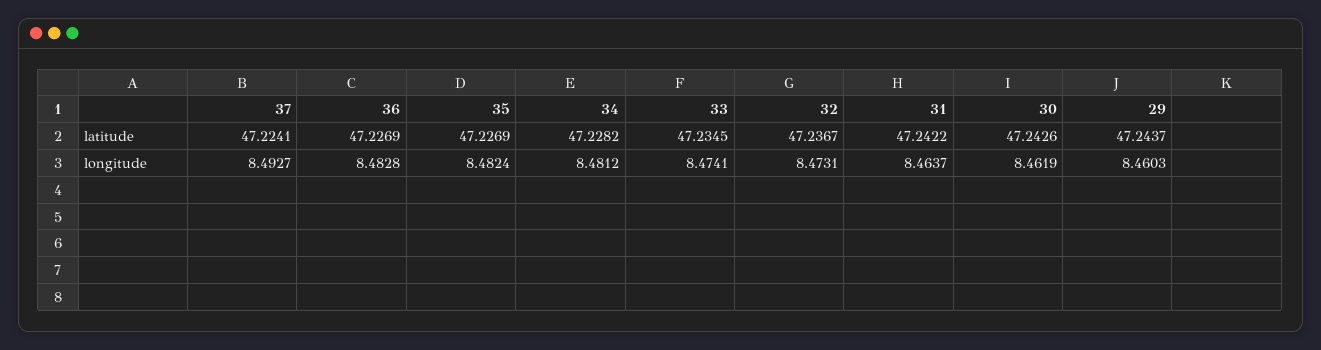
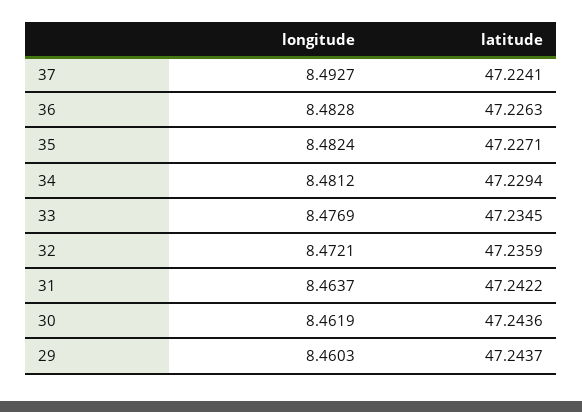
  {
    "37": {
      "latitude": 47.2241,
      "longitude": 8.4927
    },
    "36": {
-     "latitude": 47.2269,
+     "latitude": 47.2263,
      "longitude": 8.4828
    },
    "35": {
-     "latitude": 47.2269,
+     "latitude": 47.2271,
      "longitude": 8.4824
    },
    "34": {
-     "latitude": 47.2282,
+     "latitude": 47.2294,
      "longitude": 8.4812
    },
    "33": {
      "latitude": 47.2345,
-     "longitude": 8.4741
+     "longitude": 8.4769
    },
    "32": {
-     "latitude": 47.2367,
+     "latitude": 47.2359,
-     "longitude": 8.4731
+     "longitude": 8.4721
    },
    "31": {
      "latitude": 47.2422,
      "longitude": 8.4637
    },
    "30": {
-     "latitude": 47.2426,
+     "latitude": 47.2436,
      "longitude": 8.4619
    },
    "29": {
      "latitude": 47.2437,
      "longitude": 8.4603
    }
  }

